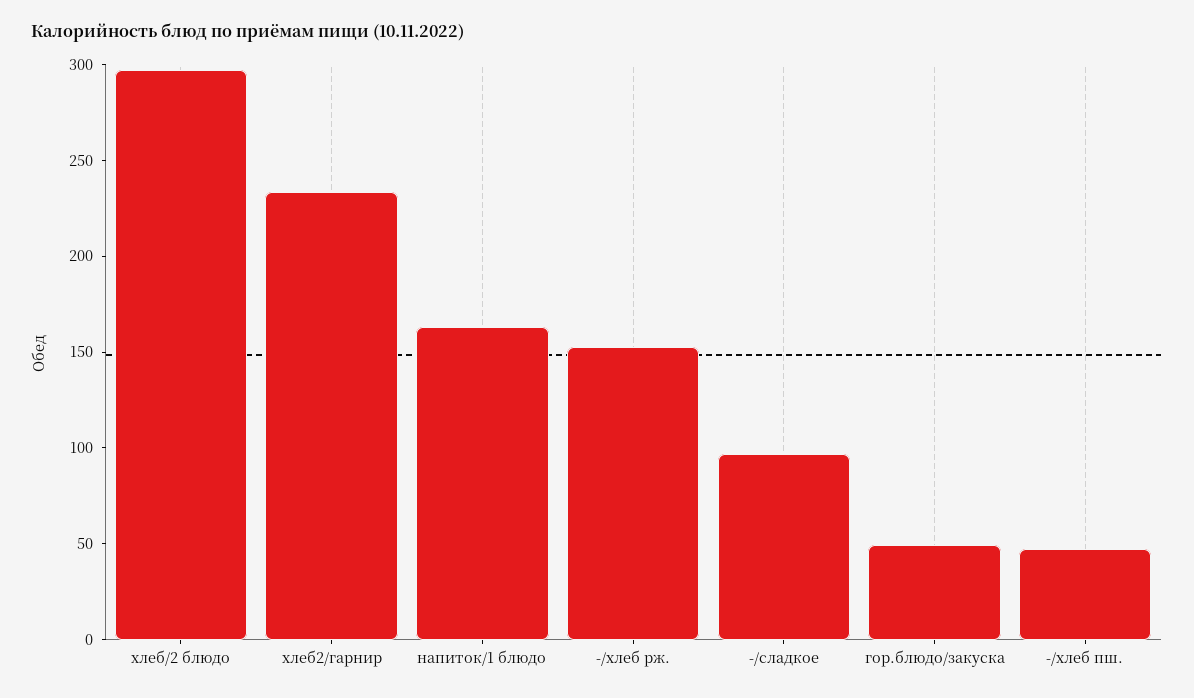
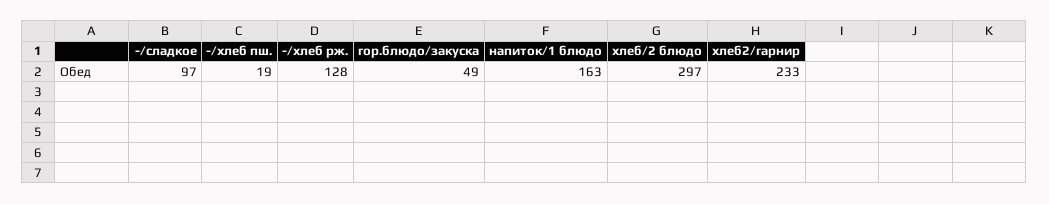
  {
    "хлеб/2 блюдо": 297,
    "хлеб2/гарнир": 233,
    "напиток/1 блюдо": 163,
-   "-/хлеб рж.": 150,
+   "-/хлеб рж.": 128,
    "-/сладкое": 97,
    "гор.блюдо/закуска": 49,
-   "-/хлеб пш.": 50
+   "-/хлеб пш.": 19
  }

